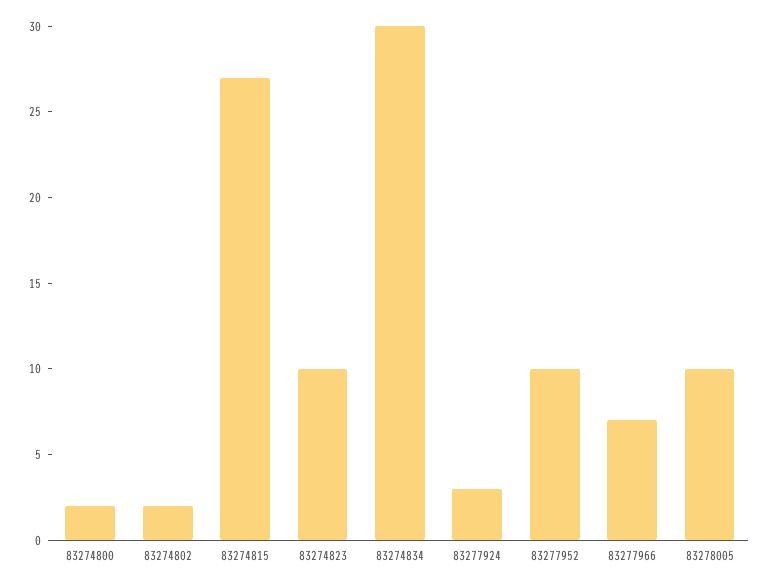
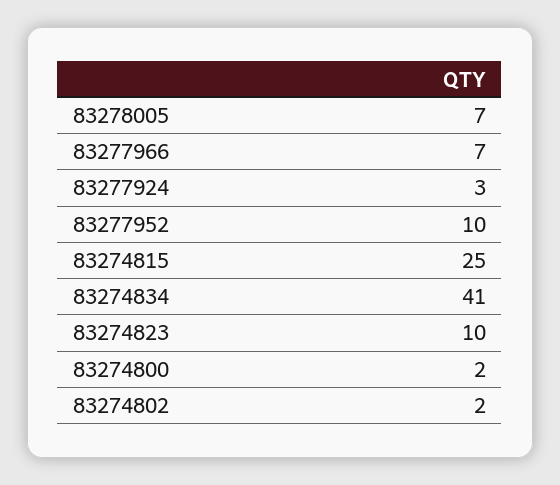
  {
    "83274800": 2,
    "83274802": 2,
-   "83274815": 27,
+   "83274815": 25,
    "83274823": 10,
-   "83274834": 30,
+   "83274834": 41,
    "83277924": 3,
    "83277952": 10,
    "83277966": 7,
-   "83278005": 10
+   "83278005": 7
  }

